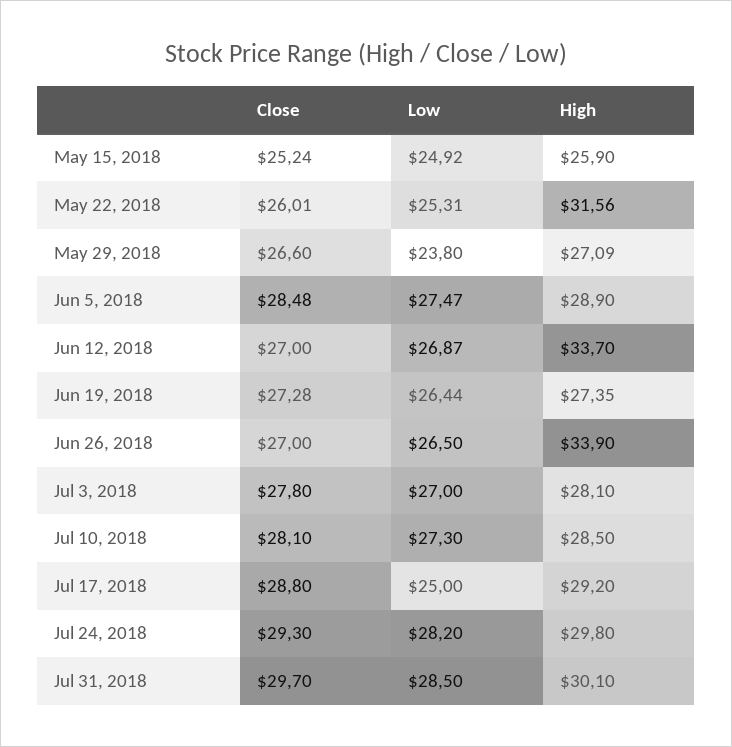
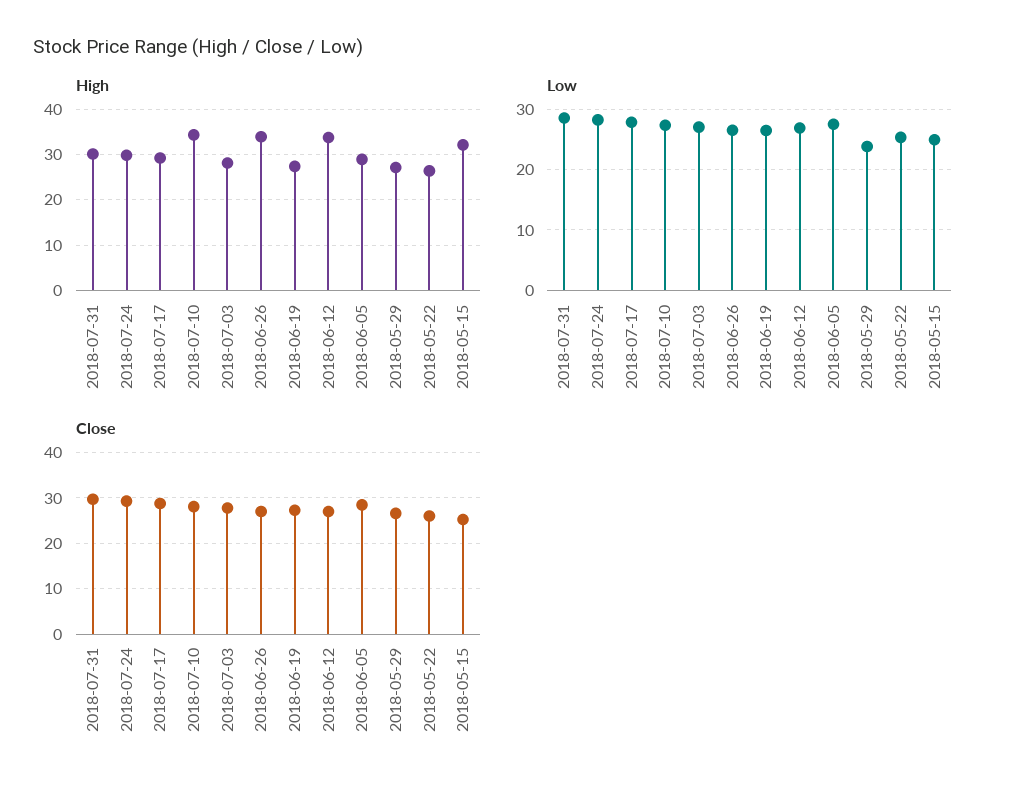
  {
    "Close": {
      "May 15, 2018": 25.24,
      "May 22, 2018": 26.01,
      "May 29, 2018": 26.6,
      "Jun 5, 2018": 28.48,
      "Jun 12, 2018": 27,
      "Jun 19, 2018": 27.28,
      "Jun 26, 2018": 27,
      "Jul 3, 2018": 27.8,
      "Jul 10, 2018": 28.1,
      "Jul 17, 2018": 28.8,
      "Jul 24, 2018": 29.3,
      "Jul 31, 2018": 29.7
    },
    "Low": {
      "May 15, 2018": 24.92,
      "May 22, 2018": 25.31,
      "May 29, 2018": 23.8,
      "Jun 5, 2018": 27.47,
      "Jun 12, 2018": 26.87,
      "Jun 19, 2018": 26.44,
      "Jun 26, 2018": 26.5,
      "Jul 3, 2018": 27,
      "Jul 10, 2018": 27.3,
-     "Jul 17, 2018": 25,
+     "Jul 17, 2018": 28,
      "Jul 24, 2018": 28.2,
      "Jul 31, 2018": 28.5
    },
    "High": {
-     "May 15, 2018": 25.9,
+     "May 15, 2018": 32,
-     "May 22, 2018": 31.56,
+     "May 22, 2018": 26,
      "May 29, 2018": 27.09,
      "Jun 5, 2018": 28.9,
      "Jun 12, 2018": 33.7,
      "Jun 19, 2018": 27.35,
      "Jun 26, 2018": 33.9,
      "Jul 3, 2018": 28.1,
-     "Jul 10, 2018": 28.5,
+     "Jul 10, 2018": 34,
      "Jul 17, 2018": 29.2,
      "Jul 24, 2018": 29.8,
      "Jul 31, 2018": 30.1
    }
  }

